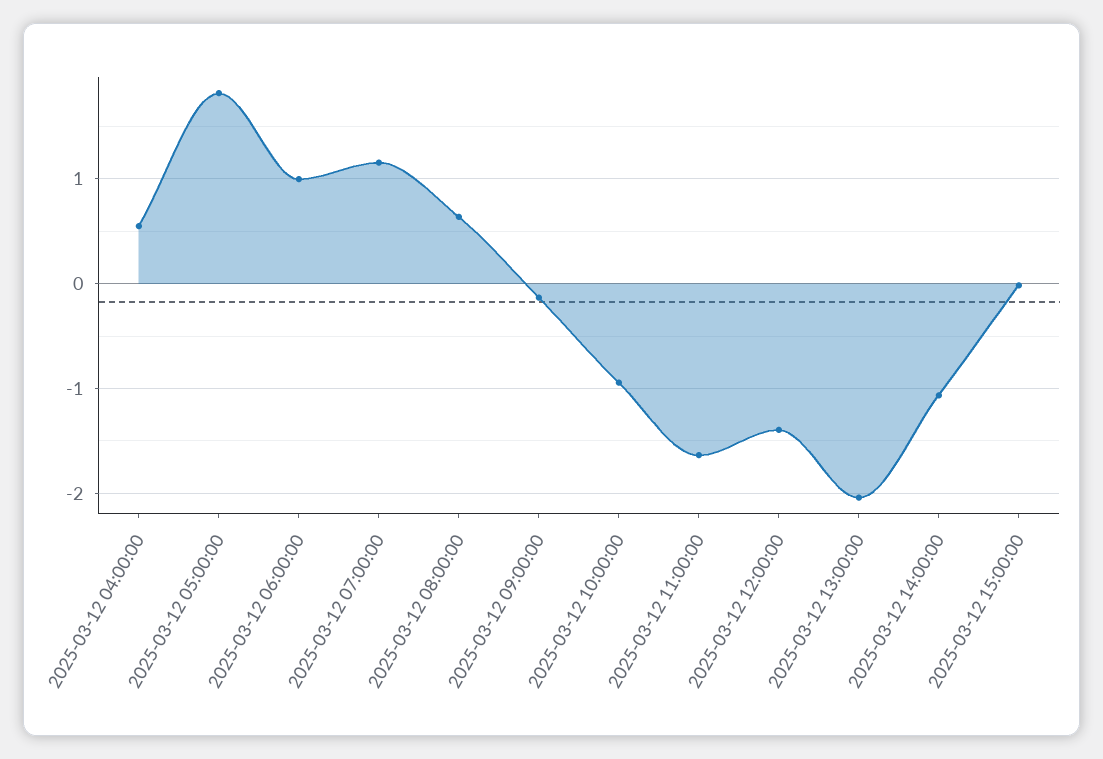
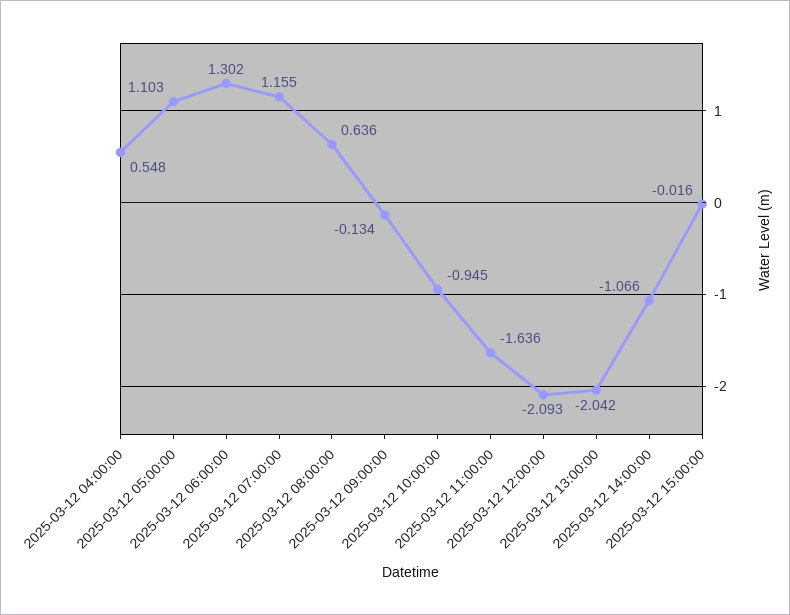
  {
    "2025-03-12 04:00:00": 0.548,
-   "2025-03-12 05:00:00": 1.8,
+   "2025-03-12 05:00:00": 1.103,
-   "2025-03-12 06:00:00": 1,
+   "2025-03-12 06:00:00": 1.302,
    "2025-03-12 07:00:00": 1.155,
    "2025-03-12 08:00:00": 0.636,
    "2025-03-12 09:00:00": -0.134,
    "2025-03-12 10:00:00": -0.945,
    "2025-03-12 11:00:00": -1.636,
-   "2025-03-12 12:00:00": -1.4,
+   "2025-03-12 12:00:00": -2.093,
    "2025-03-12 13:00:00": -2.042,
    "2025-03-12 14:00:00": -1.066,
    "2025-03-12 15:00:00": -0.016
  }

